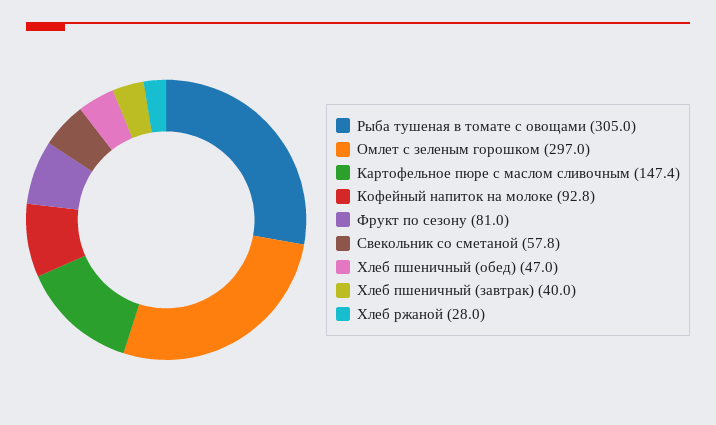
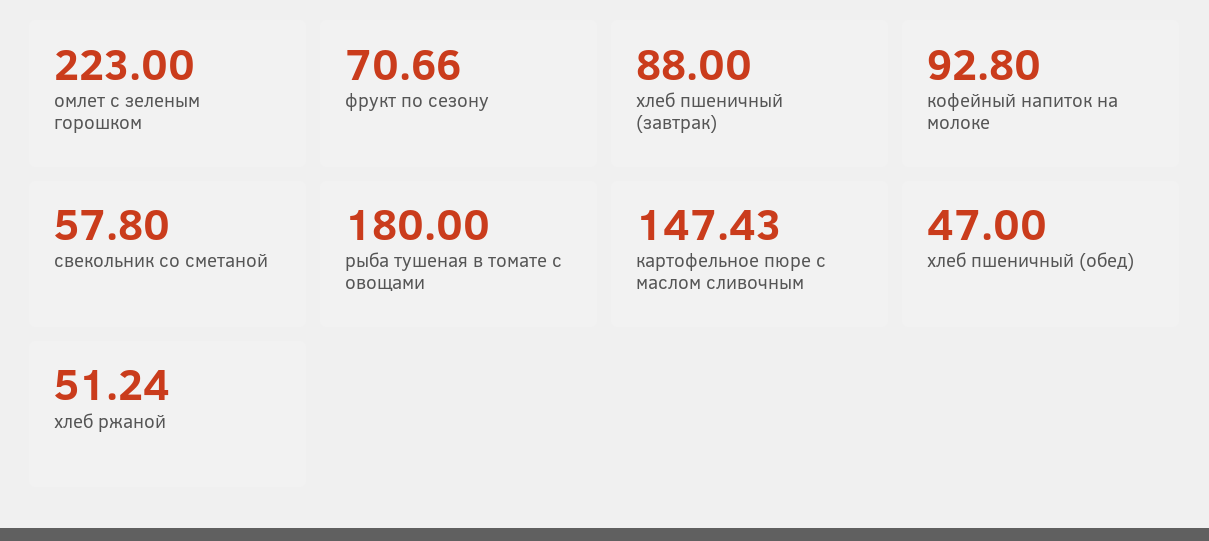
  {
-   "Рыба тушеная в томате с овощами": 305,
+   "Рыба тушеная в томате с овощами": 180,
-   "Омлет с зеленым горошком": 297,
+   "Омлет с зеленым горошком": 223,
    "Картофельное пюре с маслом сливочным": 147.43,
    "Кофейный напиток на молоке": 92.8,
-   "Фрукт по сезону": 81,
+   "Фрукт по сезону": 70.66,
    "Свекольник со сметаной": 57.8,
    "Хлеб пшеничный (обед)": 47,
-   "Хлеб пшеничный (завтрак)": 40,
+   "Хлеб пшеничный (завтрак)": 88,
-   "Хлеб ржаной": 28
+   "Хлеб ржаной": 51.24
  }

